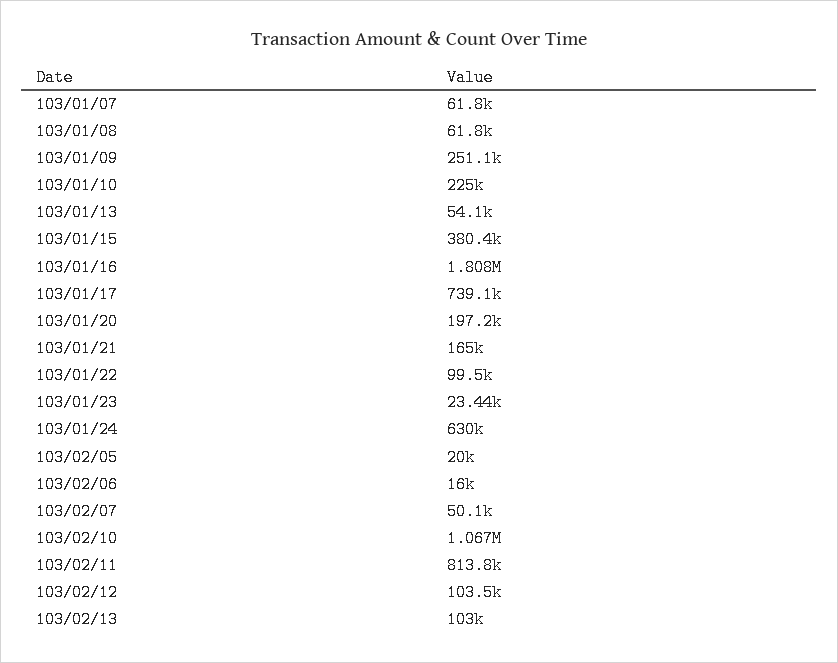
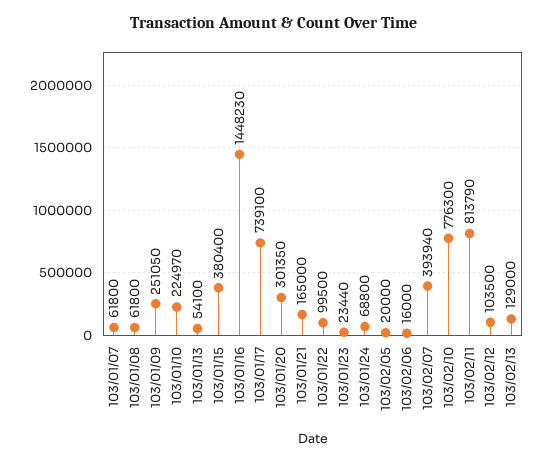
  {
    "103/01/07": 61800,
    "103/01/08": 61800,
    "103/01/09": 251050,
    "103/01/10": 224970,
    "103/01/13": 54100,
    "103/01/15": 380400,
-   "103/01/16": 1808000,
+   "103/01/16": 1448230,
    "103/01/17": 739100,
-   "103/01/20": 197200,
+   "103/01/20": 301350,
    "103/01/21": 165000,
    "103/01/22": 99500,
    "103/01/23": 23440,
-   "103/01/24": 630000,
+   "103/01/24": 68800,
    "103/02/05": 20000,
    "103/02/06": 16000,
-   "103/02/07": 50100,
+   "103/02/07": 393940,
-   "103/02/10": 1067000,
+   "103/02/10": 776300,
    "103/02/11": 813790,
    "103/02/12": 103500,
-   "103/02/13": 103000
+   "103/02/13": 129000
  }

